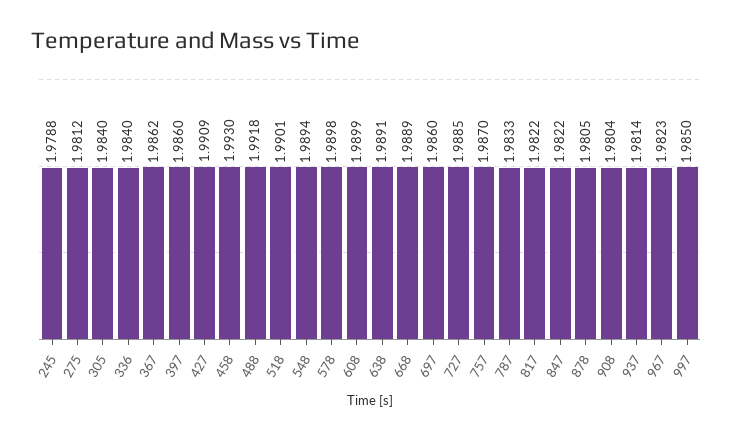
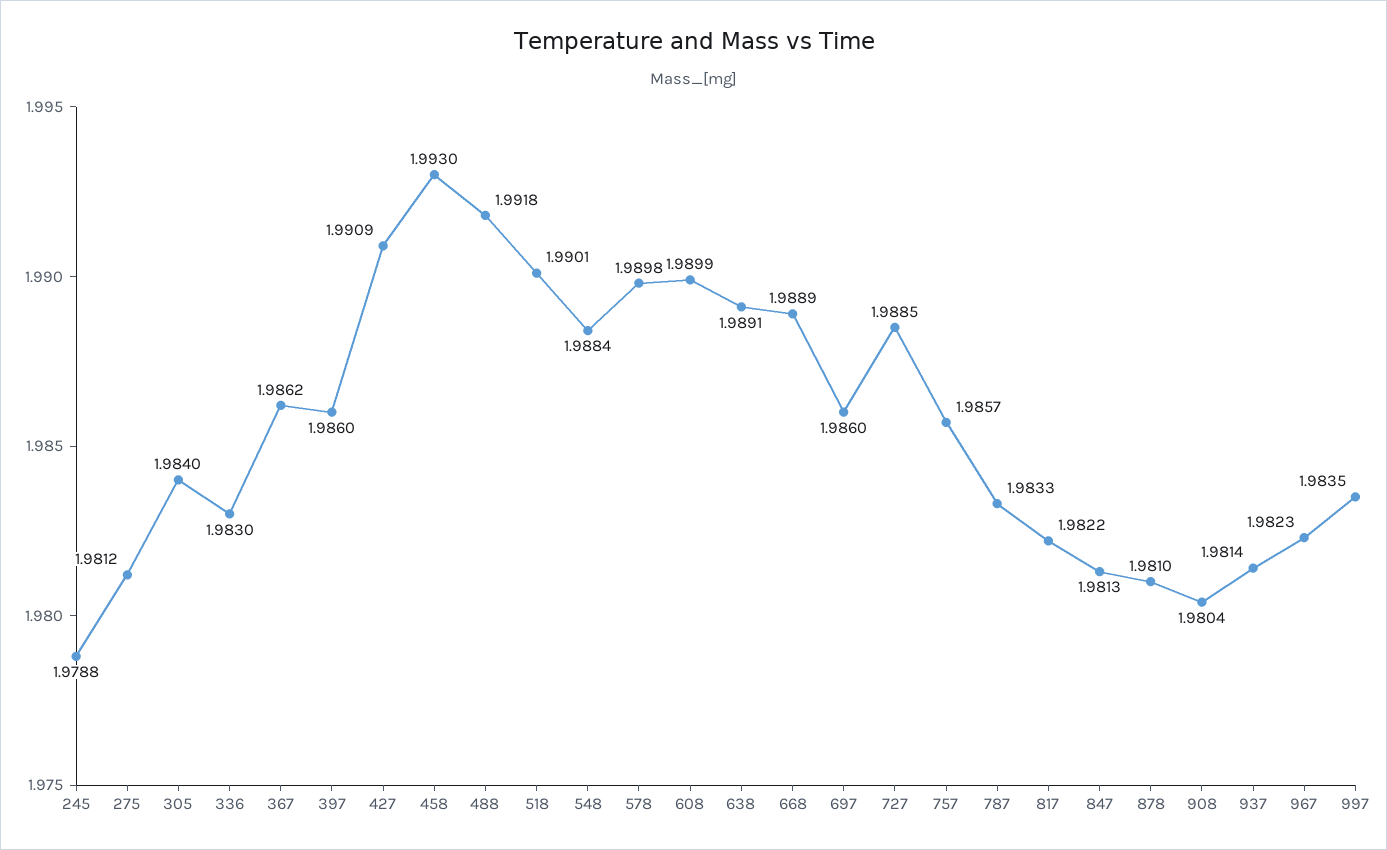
  {
    "245": 1.9788,
    "275": 1.9812,
    "305": 1.984,
-   "336": 1.984,
+   "336": 1.983,
    "367": 1.9862,
    "397": 1.986,
    "427": 1.9909,
    "458": 1.993,
    "488": 1.9918,
    "518": 1.9901,
-   "548": 1.9894,
+   "548": 1.9884,
    "578": 1.9898,
    "608": 1.9899,
    "638": 1.9891,
    "668": 1.9889,
    "697": 1.986,
    "727": 1.9885,
-   "757": 1.987,
+   "757": 1.9857,
    "787": 1.9833,
    "817": 1.9822,
-   "847": 1.9822,
+   "847": 1.9813,
-   "878": 1.9805,
+   "878": 1.981,
    "908": 1.9804,
    "937": 1.9814,
    "967": 1.9823,
-   "997": 1.985
+   "997": 1.9835
  }

